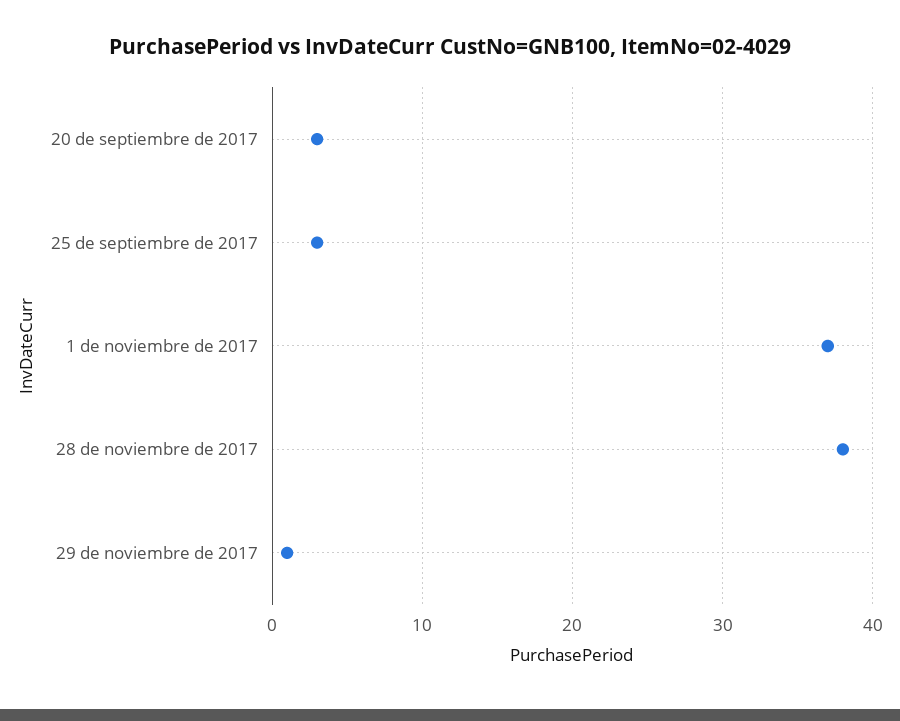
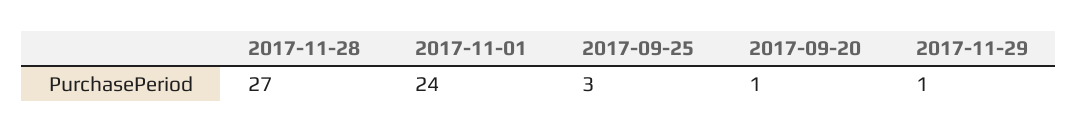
  {
-   "20 de septiembre de 2017": 3,
+   "20 de septiembre de 2017": 1,
    "25 de septiembre de 2017": 3,
-   "1 de noviembre de 2017": 37,
+   "1 de noviembre de 2017": 24,
-   "28 de noviembre de 2017": 38,
+   "28 de noviembre de 2017": 27,
    "29 de noviembre de 2017": 1
  }

